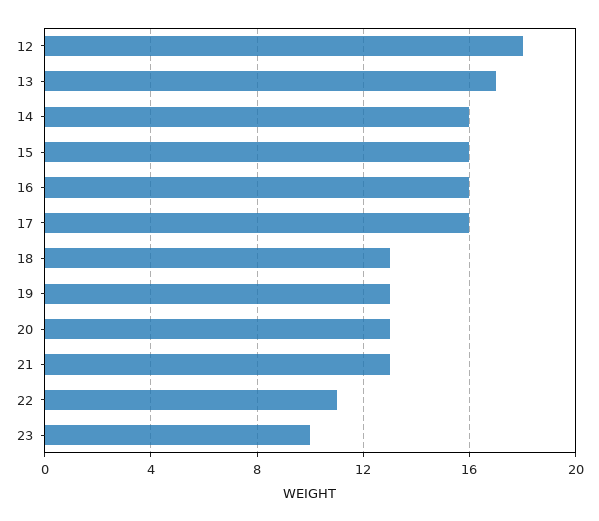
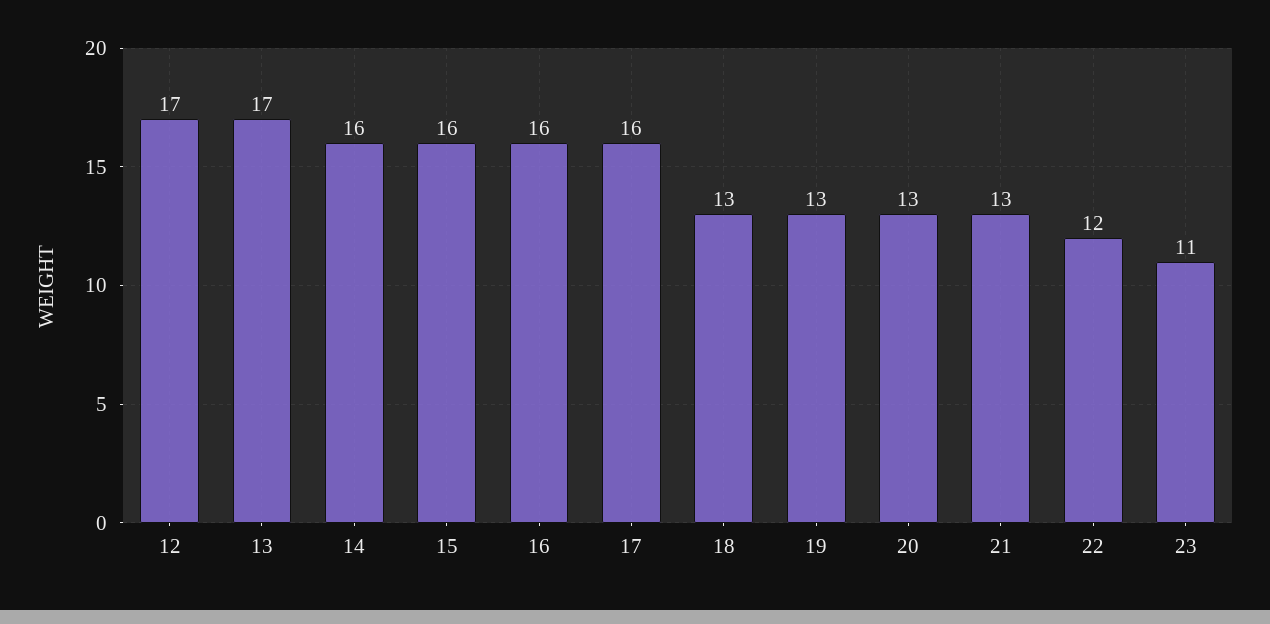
  {
-   "12": 18,
+   "12": 17,
    "13": 17,
    "14": 16,
    "15": 16,
    "16": 16,
    "17": 16,
    "18": 13,
    "19": 13,
    "20": 13,
    "21": 13,
-   "22": 11,
+   "22": 12,
-   "23": 10
+   "23": 11
  }

